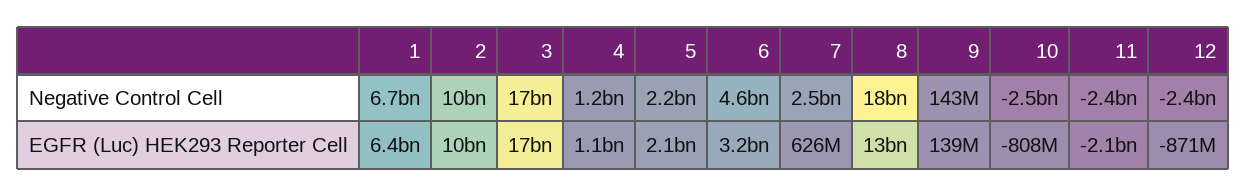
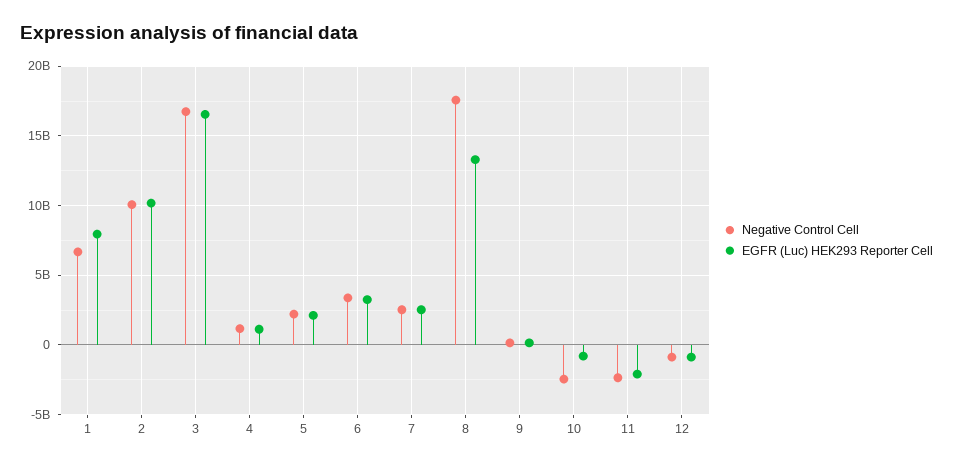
  {
    "Negative Control Cell": {
      "1": 6700000000,
      "2": 10000000000,
      "3": 17000000000,
      "4": 1200000000,
      "5": 2200000000,
-     "6": 4600000000,
+     "6": 3500000000,
      "7": 2500000000,
      "8": 18000000000,
      "9": 143000000,
      "10": -2500000000,
      "11": -2400000000,
-     "12": -2400000000
+     "12": -1000000000
    },
    "EGFR (Luc) HEK293 Reporter Cell": {
-     "1": 6400000000,
+     "1": 8000000000,
      "2": 10000000000,
      "3": 17000000000,
      "4": 1100000000,
      "5": 2100000000,
      "6": 3200000000,
-     "7": 626000000,
+     "7": 2500000000,
      "8": 13000000000,
      "9": 139000000,
      "10": -808000000,
      "11": -2100000000,
      "12": -871000000
    }
  }

